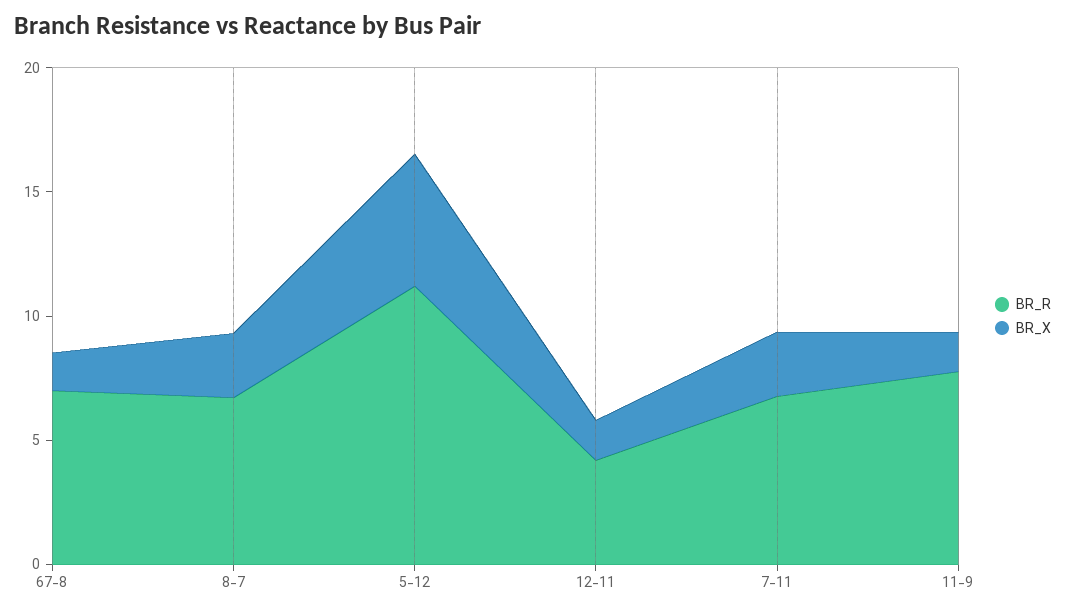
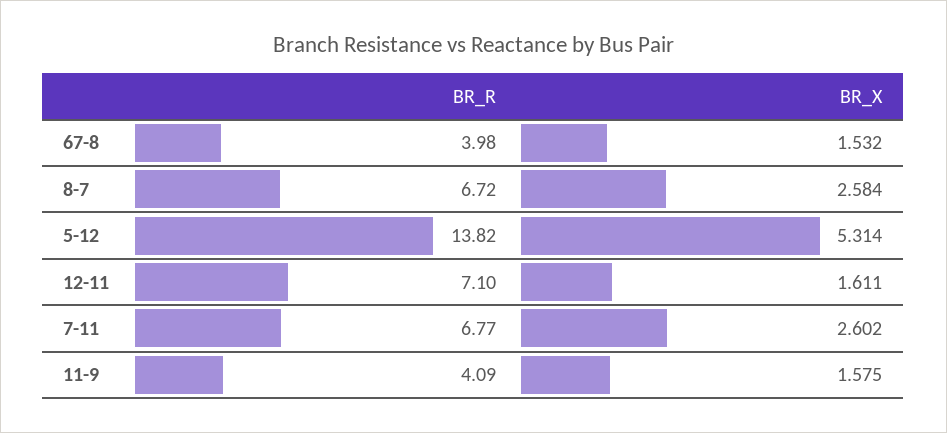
  {
    "BR_R": {
-     "67-8": 7,
+     "67-8": 3.98,
      "8-7": 6.72,
-     "5-12": 11,
+     "5-12": 13.82,
-     "12-11": 4,
+     "12-11": 7.1,
      "7-11": 6.77,
-     "11-9": 8
+     "11-9": 4.09
    },
    "BR_X": {
      "67-8": 1.532,
      "8-7": 2.584,
      "5-12": 5.314,
      "12-11": 1.611,
      "7-11": 2.602,
      "11-9": 1.575
    }
  }

